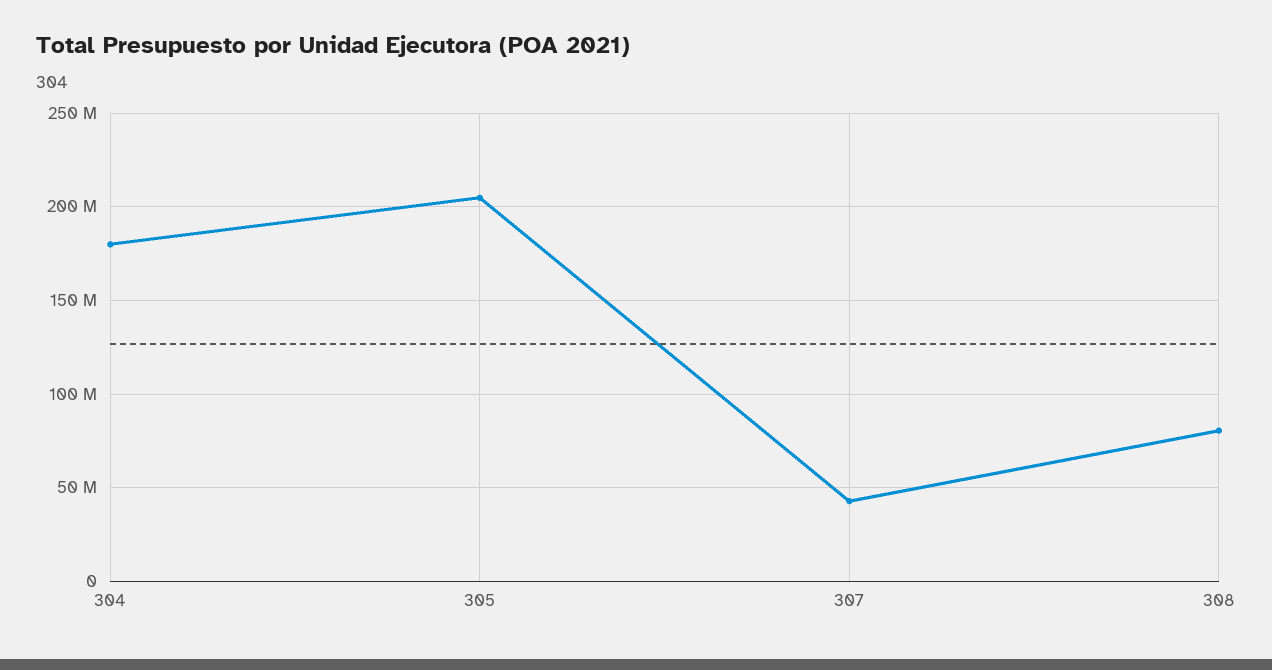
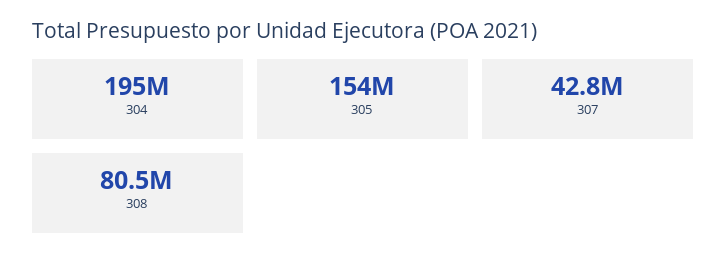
  {
-   "304": 180000000,
+   "304": 195000000,
-   "305": 205000000,
+   "305": 154000000,
    "307": 42800000,
    "308": 80500000
  }

